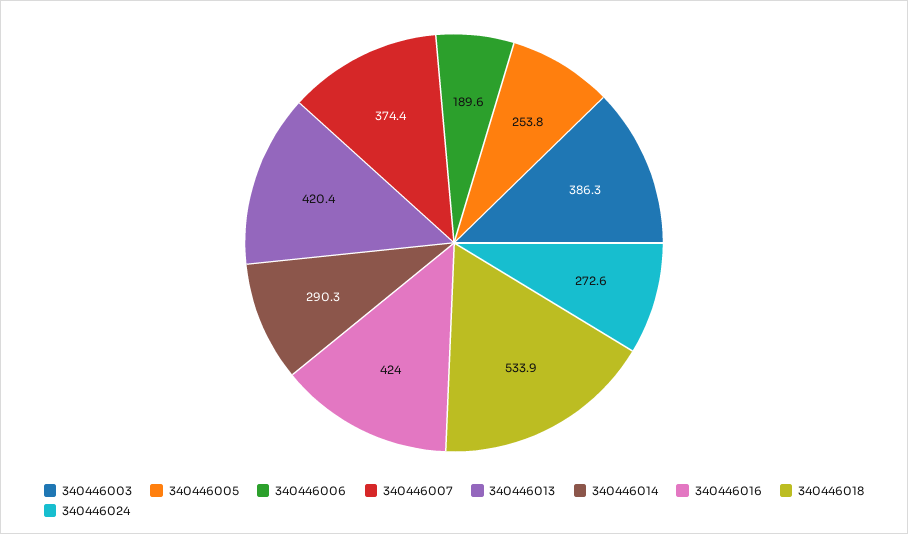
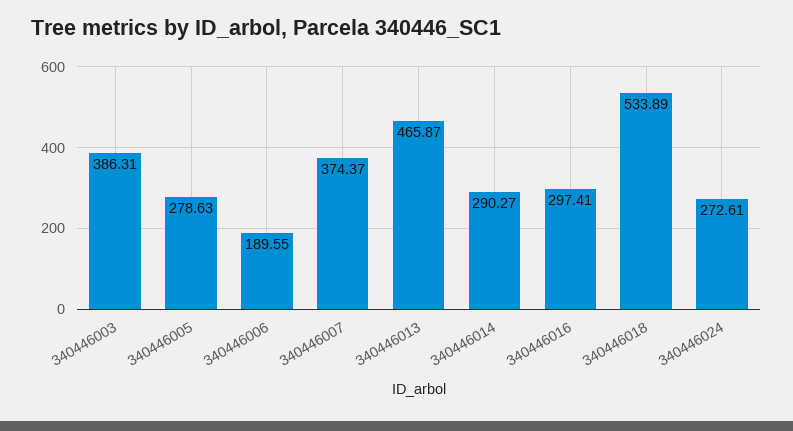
  {
    "340446003": 386.31,
-   "340446005": 253.8,
+   "340446005": 278.63,
    "340446006": 189.55,
    "340446007": 374.37,
-   "340446013": 420.4,
+   "340446013": 465.87,
    "340446014": 290.27,
-   "340446016": 424,
+   "340446016": 297.41,
    "340446018": 533.89,
    "340446024": 272.61
  }

